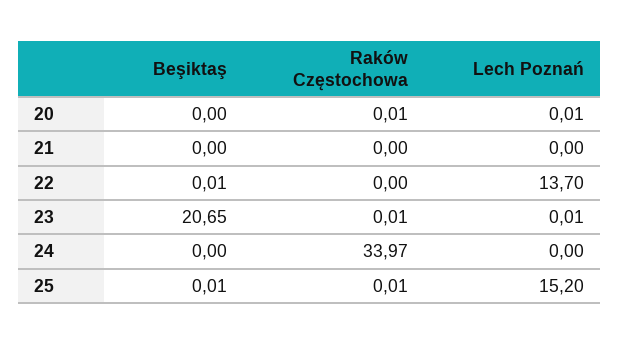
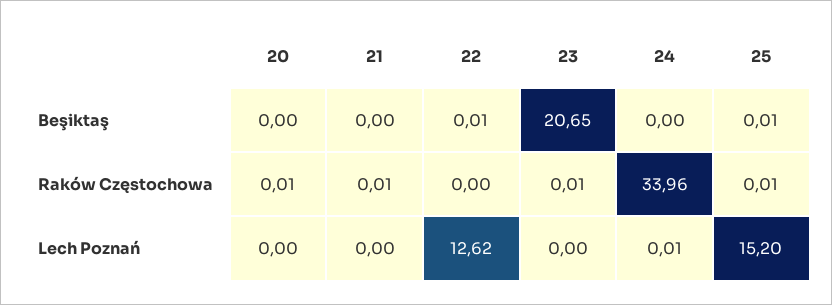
  {
    "Beşiktaş": {
      "20": 0,
      "21": 0,
      "22": 0.01,
      "23": 20.65,
      "24": 0,
      "25": 0.01
    },
    "Raków Częstochowa": {
      "20": 0.01,
-     "21": 0,
+     "21": 0.01,
      "22": 0,
      "23": 0.01,
-     "24": 33.97,
+     "24": 33.96,
      "25": 0.01
    },
    "Lech Poznań": {
-     "20": 0.01,
+     "20": 0,
      "21": 0,
-     "22": 13.7,
+     "22": 12.62,
-     "23": 0.01,
+     "23": 0,
-     "24": 0,
+     "24": 0.01,
      "25": 15.2
    }
  }

